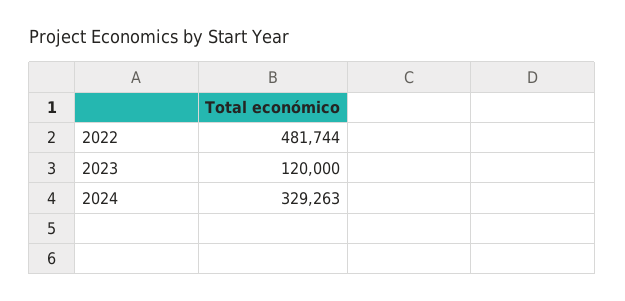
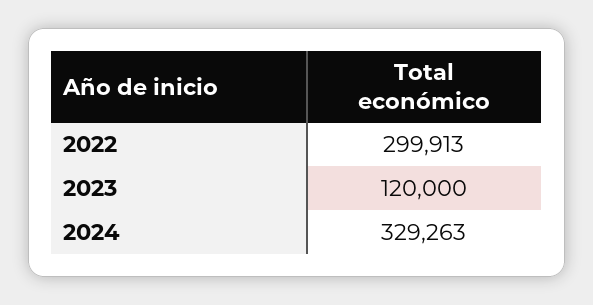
  {
-   "2022": 481744,
+   "2022": 299913,
    "2023": 120000,
    "2024": 329263
  }

